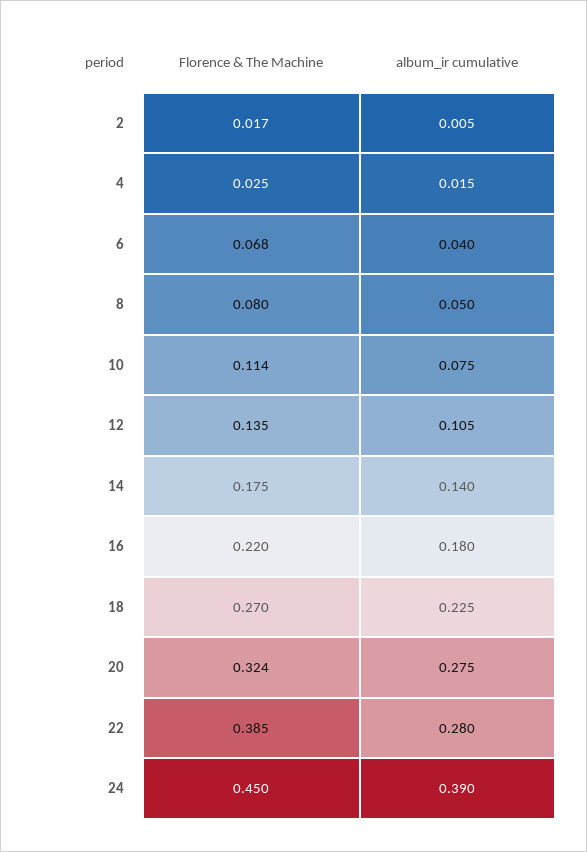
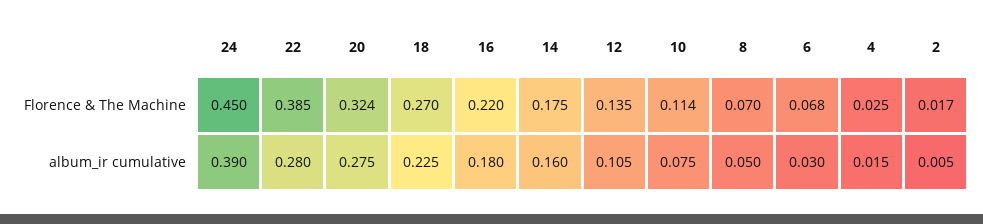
  {
    "Florence & The Machine": {
      "2": 0.017,
      "4": 0.025,
      "6": 0.068,
-     "8": 0.08,
+     "8": 0.07,
      "10": 0.114,
      "12": 0.135,
      "14": 0.175,
      "16": 0.22,
      "18": 0.27,
      "20": 0.324,
      "22": 0.385,
      "24": 0.45
    },
    "album_ir cumulative": {
      "2": 0.005,
      "4": 0.015,
-     "6": 0.04,
+     "6": 0.03,
      "8": 0.05,
      "10": 0.075,
      "12": 0.105,
-     "14": 0.14,
+     "14": 0.16,
      "16": 0.18,
      "18": 0.225,
      "20": 0.275,
      "22": 0.28,
      "24": 0.39
    }
  }

